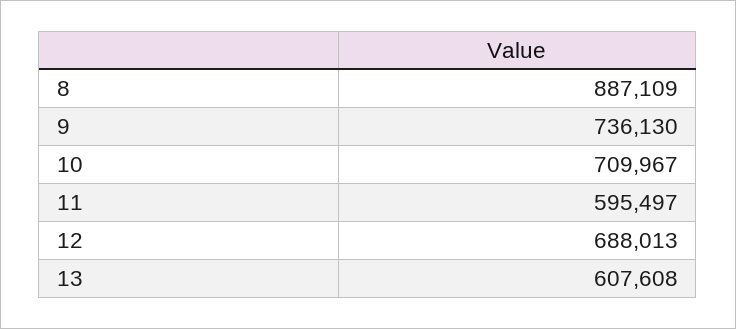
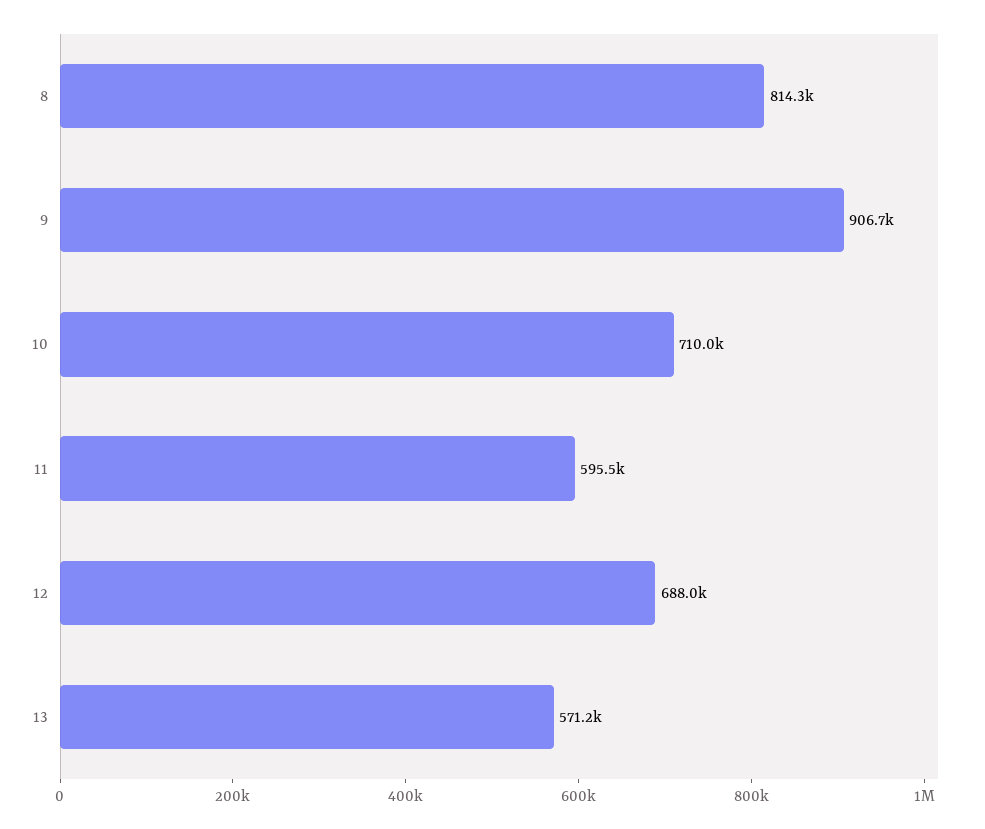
  {
-   "8": 887109,
+   "8": 814300,
-   "9": 736130,
+   "9": 906700,
    "10": 709967,
    "11": 595497,
    "12": 688013,
-   "13": 607608
+   "13": 571200
  }

